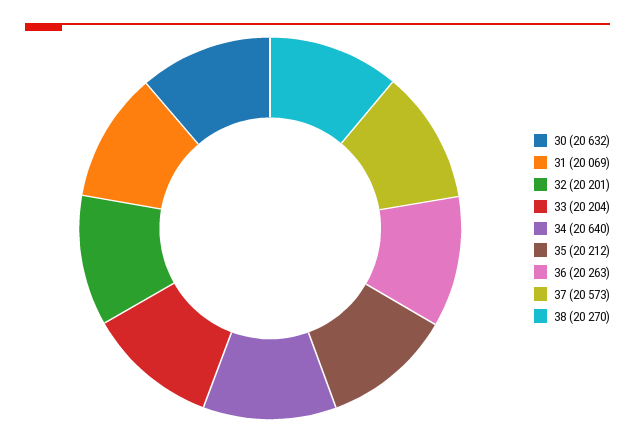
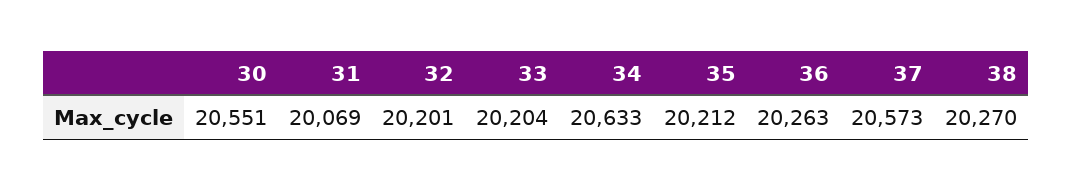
  {
-   "30": 20632,
+   "30": 20551,
    "31": 20069,
    "32": 20201,
    "33": 20204,
-   "34": 20640,
+   "34": 20633,
    "35": 20212,
    "36": 20263,
    "37": 20573,
    "38": 20270
  }

